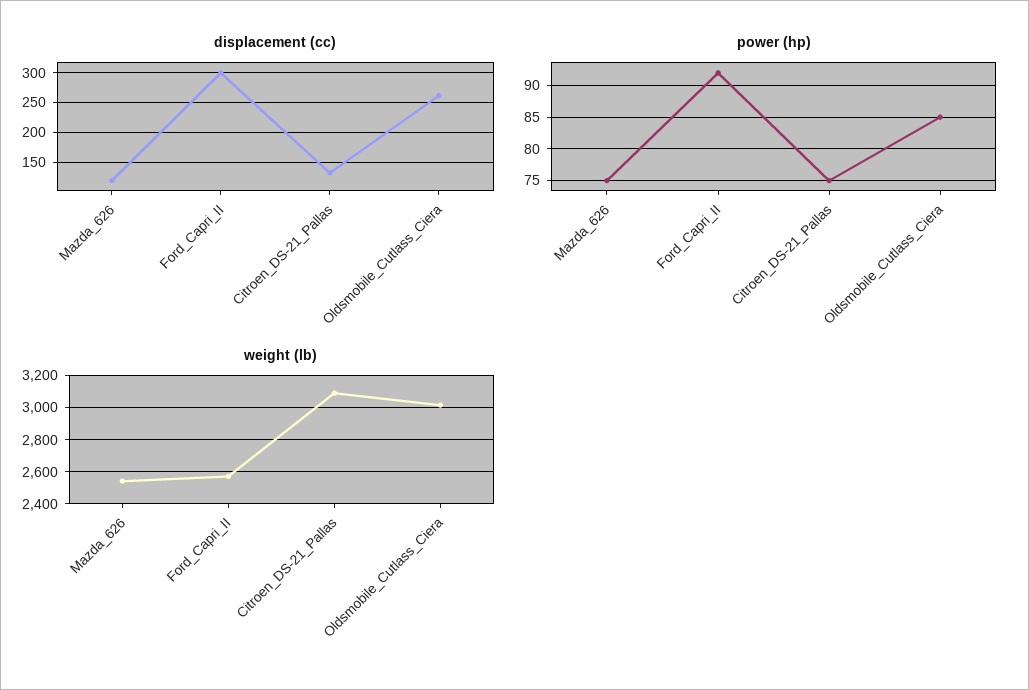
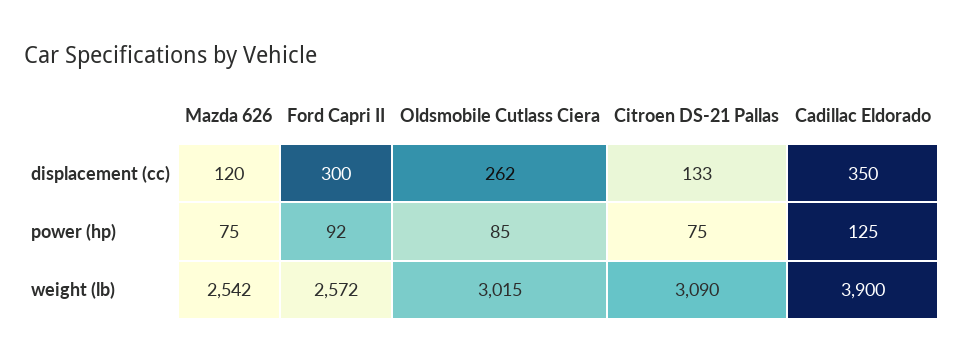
  {
    "displacement (cc)": {
      "Mazda_626": 120,
      "Ford_Capri_II": 300,
      "Citroen_DS-21_Pallas": 133,
-     "Oldsmobile_Cutlass_Ciera": 262
+     "Oldsmobile_Cutlass_Ciera": 262,
+     "Cadillac Eldorado": 350
    },
    "power (hp)": {
      "Mazda_626": 75,
      "Ford_Capri_II": 92,
      "Citroen_DS-21_Pallas": 75,
-     "Oldsmobile_Cutlass_Ciera": 85
+     "Oldsmobile_Cutlass_Ciera": 85,
+     "Cadillac Eldorado": 125
    },
    "weight (lb)": {
      "Mazda_626": 2542,
      "Ford_Capri_II": 2572,
      "Citroen_DS-21_Pallas": 3090,
-     "Oldsmobile_Cutlass_Ciera": 3015
+     "Oldsmobile_Cutlass_Ciera": 3015,
+     "Cadillac Eldorado": 3900
    }
  }

